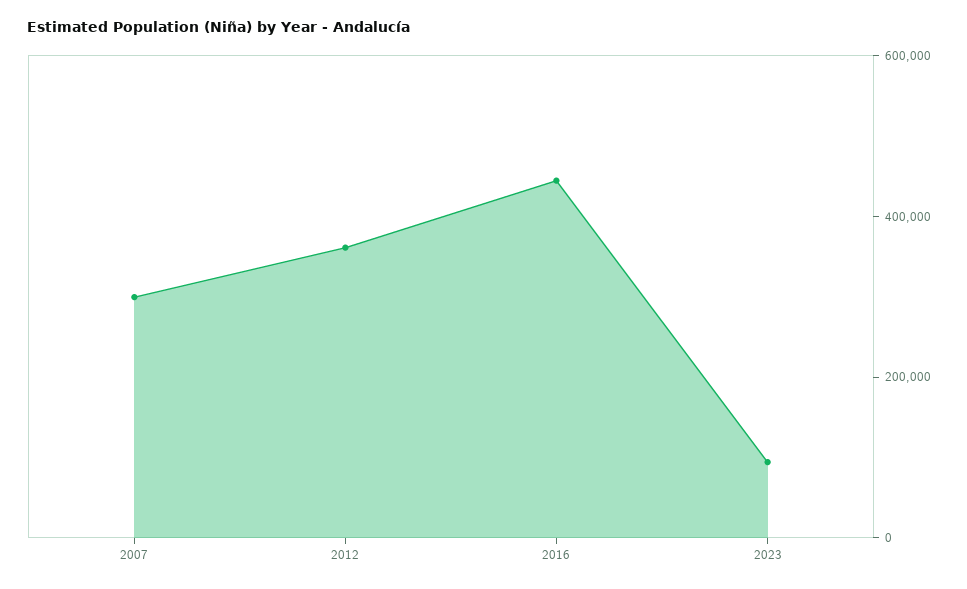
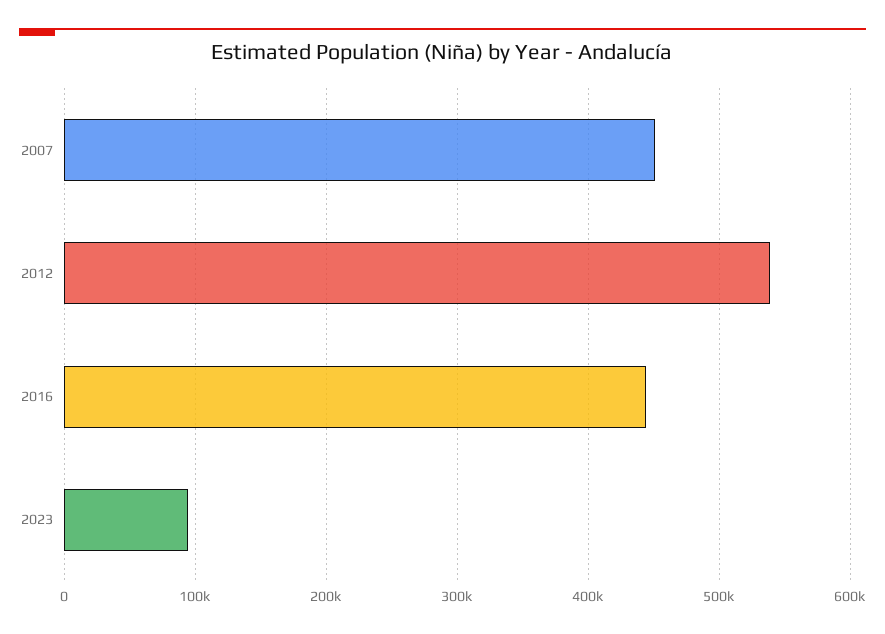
  {
-   "2007": 300000,
+   "2007": 450000,
-   "2012": 350000,
+   "2012": 540000,
    "2016": 440000,
    "2023": 90000
  }

